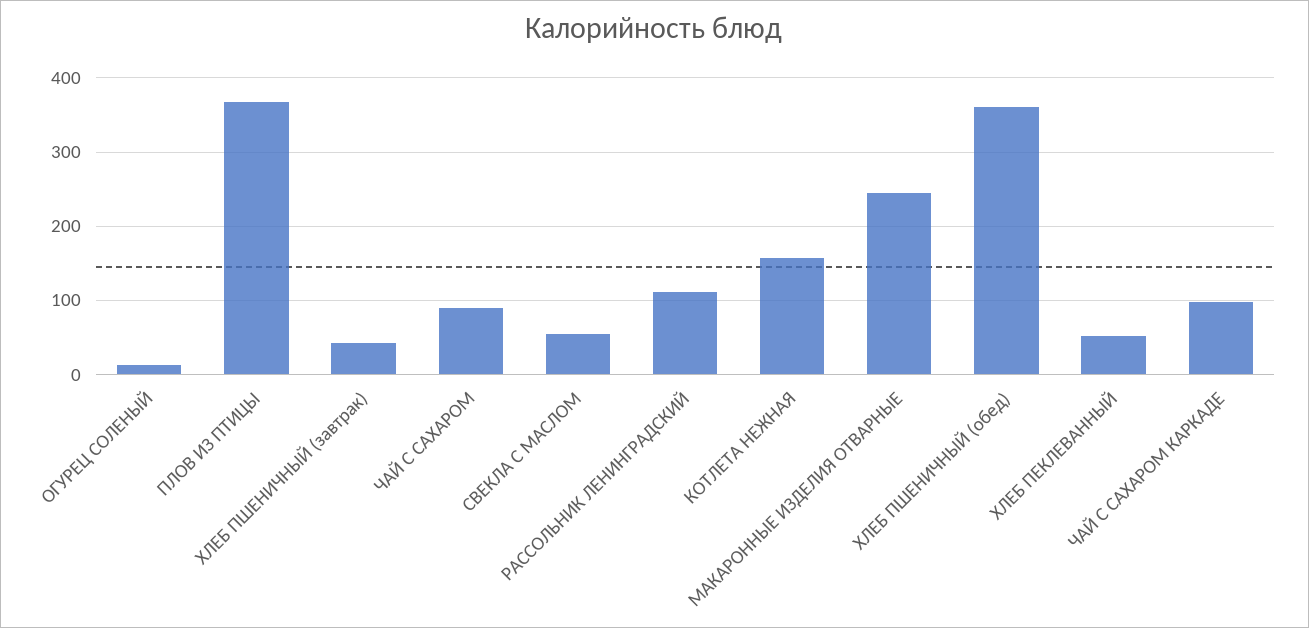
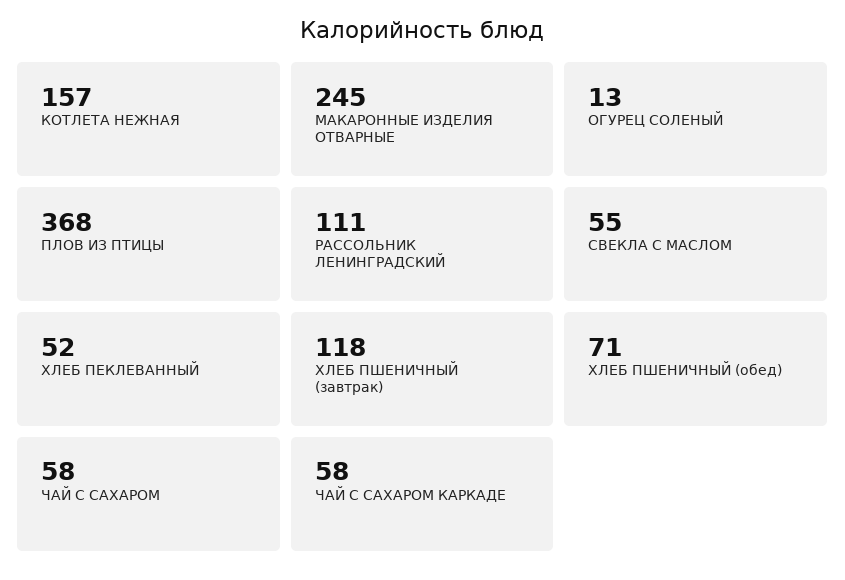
  {
    "ОГУРЕЦ СОЛЕНЫЙ": 13,
    "ПЛОВ ИЗ ПТИЦЫ": 368,
-   "ХЛЕБ ПШЕНИЧНЫЙ (завтрак)": 40,
+   "ХЛЕБ ПШЕНИЧНЫЙ (завтрак)": 118,
-   "ЧАЙ С САХАРОМ": 90,
+   "ЧАЙ С САХАРОМ": 58,
    "СВЕКЛА С МАСЛОМ": 55,
    "РАССОЛЬНИК ЛЕНИНГРАДСКИЙ": 111,
    "КОТЛЕТА НЕЖНАЯ": 157,
    "МАКАРОННЫЕ ИЗДЕЛИЯ ОТВАРНЫЕ": 245,
-   "ХЛЕБ ПШЕНИЧНЫЙ (обед)": 360,
+   "ХЛЕБ ПШЕНИЧНЫЙ (обед)": 71,
    "ХЛЕБ ПЕКЛЕВАННЫЙ": 52,
-   "ЧАЙ С САХАРОМ КАРКАДЕ": 100
+   "ЧАЙ С САХАРОМ КАРКАДЕ": 58
  }

